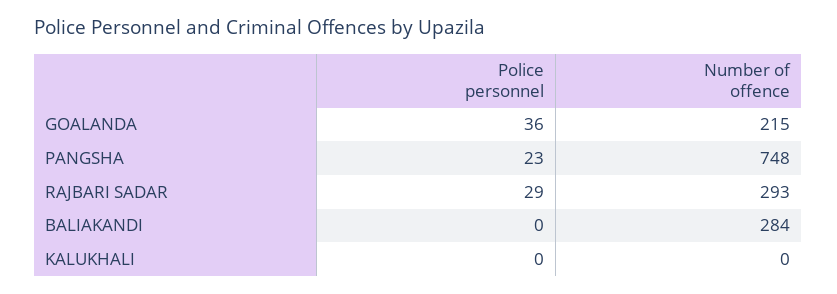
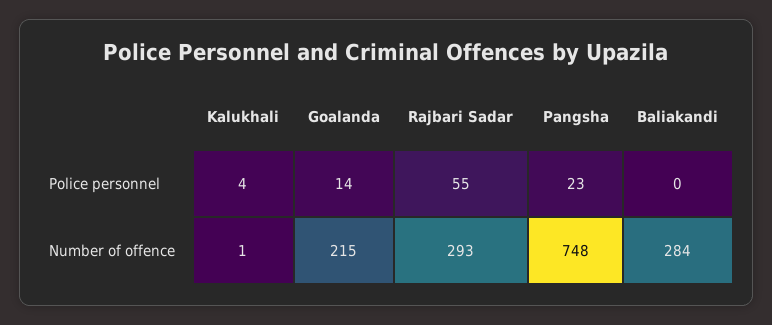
  {
    "Police personnel": {
-     "GOALANDA": 36,
+     "GOALANDA": 14,
      "PANGSHA": 23,
-     "RAJBARI SADAR": 29,
+     "RAJBARI SADAR": 55,
      "BALIAKANDI": 0,
-     "KALUKHALI": 0
+     "KALUKHALI": 4
    },
    "Number of offence": {
      "GOALANDA": 215,
      "PANGSHA": 748,
      "RAJBARI SADAR": 293,
      "BALIAKANDI": 284,
-     "KALUKHALI": 0
+     "KALUKHALI": 1
    }
  }

